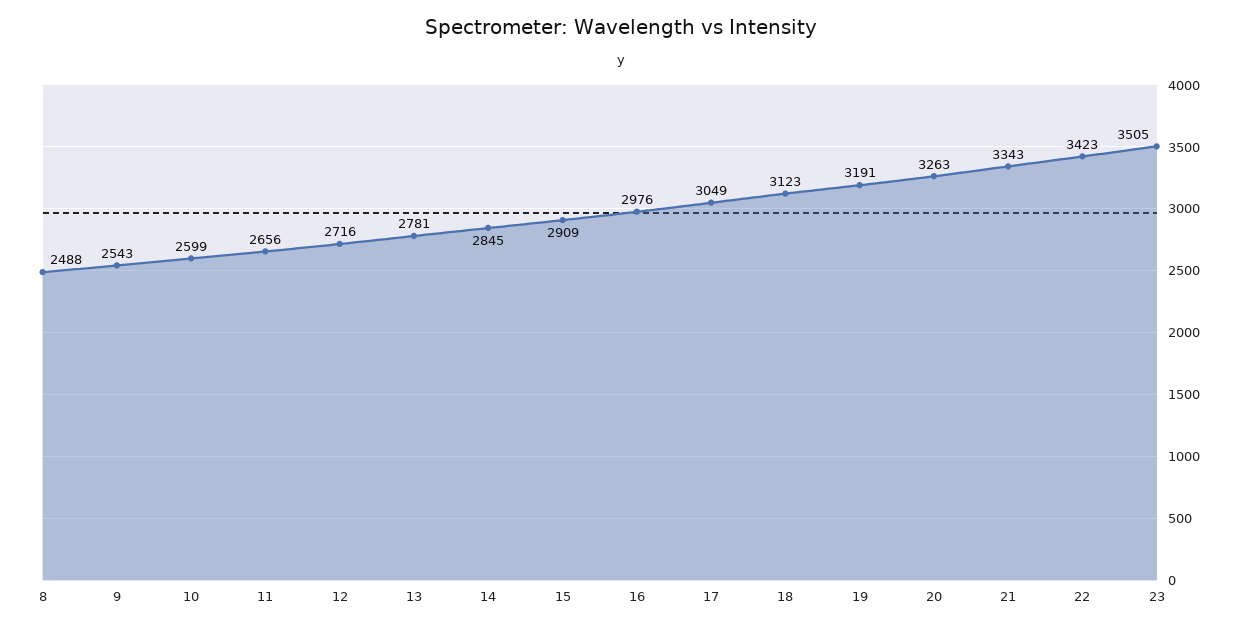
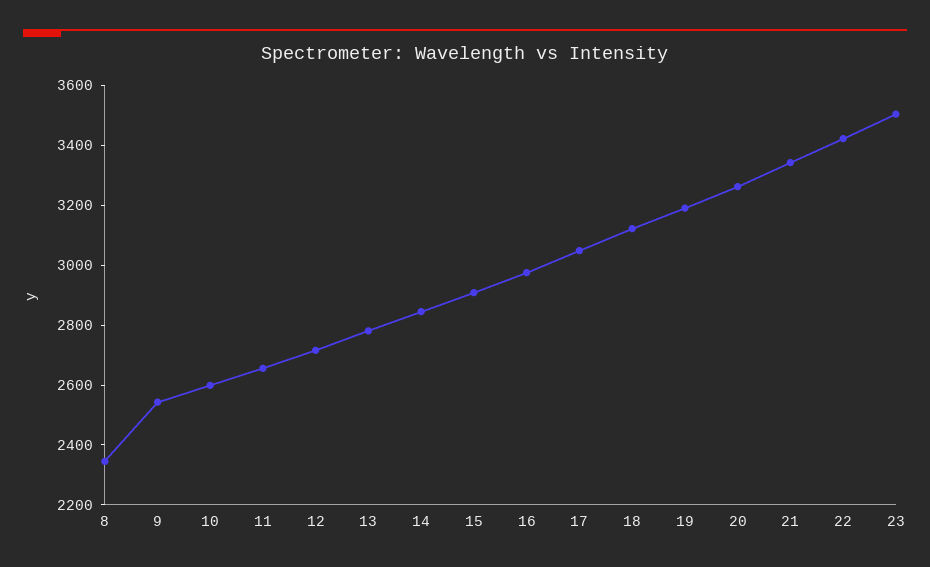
  {
-   "8": 2488,
+   "8": 2350,
    "9": 2543,
    "10": 2599,
    "11": 2656,
    "12": 2716,
    "13": 2781,
    "14": 2845,
    "15": 2909,
    "16": 2976,
    "17": 3049,
    "18": 3123,
    "19": 3191,
    "20": 3263,
    "21": 3343,
    "22": 3423,
    "23": 3505
  }

